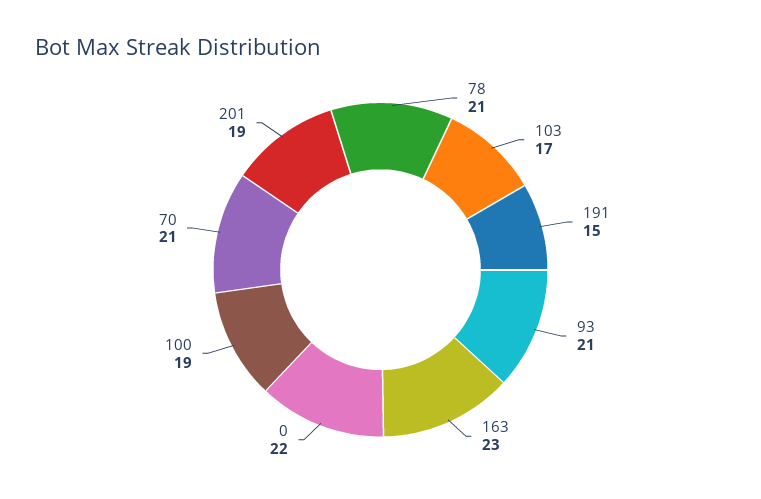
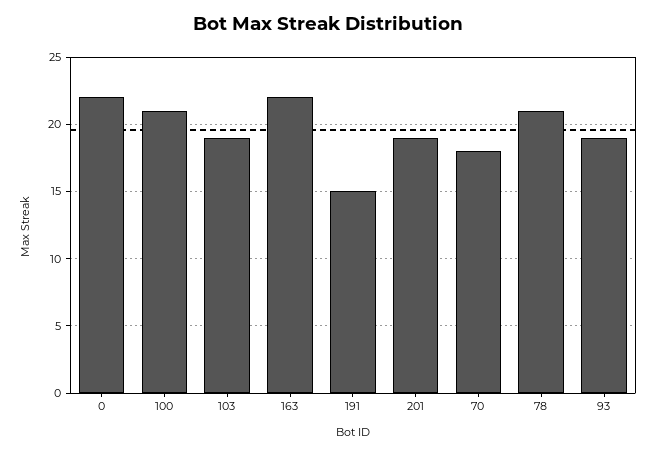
  {
    "78": 21,
-   "103": 17,
+   "103": 19,
    "191": 15,
-   "93": 21,
+   "93": 19,
-   "163": 23,
+   "163": 22,
    "0": 22,
-   "100": 19,
+   "100": 21,
-   "70": 21,
+   "70": 18,
    "201": 19
  }

